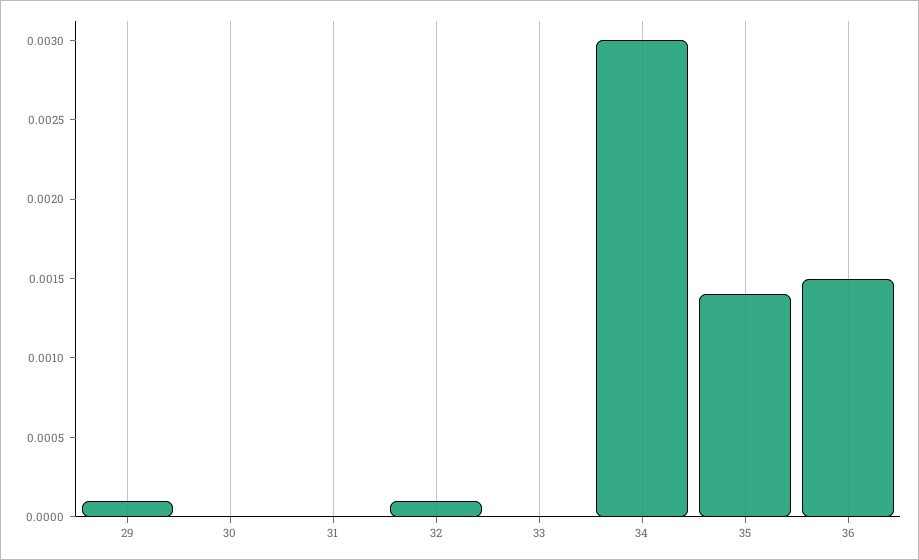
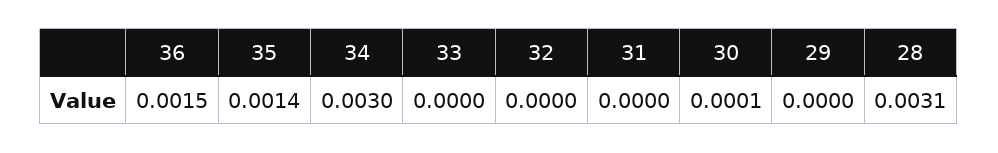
  {
-   "29": 0.0001,
+   "29": 0,
-   "30": 0,
+   "30": 0.0001,
    "31": 0,
-   "32": 0.0001,
+   "32": 0,
    "33": 0,
    "34": 0.003,
    "35": 0.0014,
-   "36": 0.0015
+   "36": 0.0015,
+   "28": 0.0031
  }

